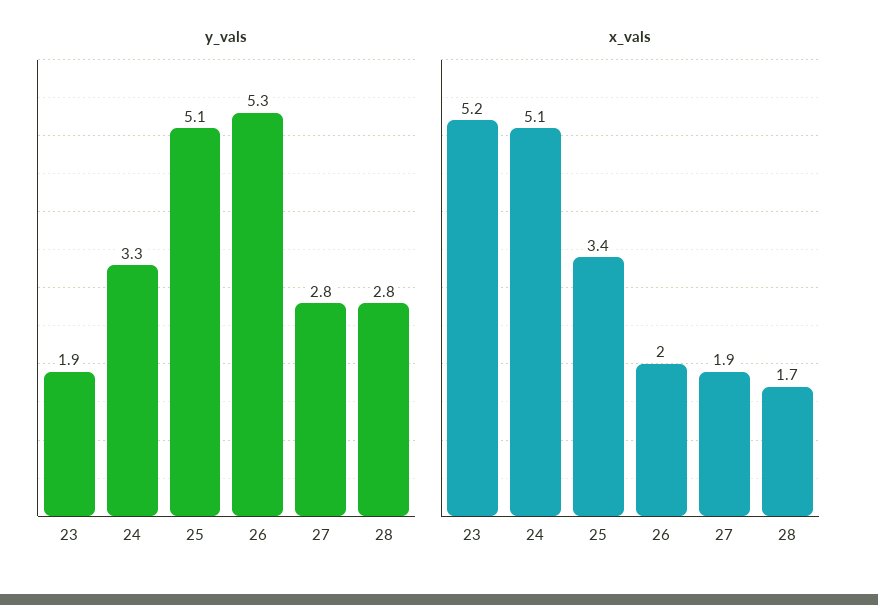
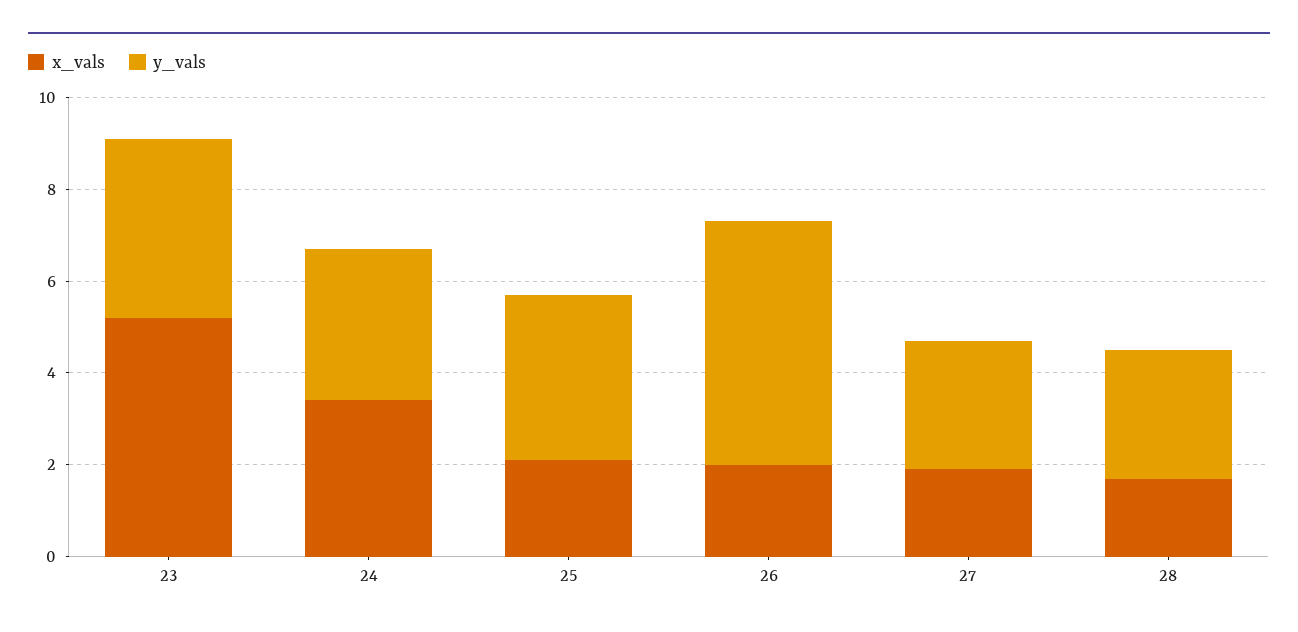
  {
    "y_vals": {
-     "23": 1.9,
+     "23": 4,
      "24": 3.3,
-     "25": 5.1,
+     "25": 3.5,
      "26": 5.3,
      "27": 2.8,
      "28": 2.8
    },
    "x_vals": {
      "23": 5.2,
-     "24": 5.1,
+     "24": 3.5,
-     "25": 3.4,
+     "25": 2,
      "26": 2,
      "27": 1.9,
      "28": 1.7
    }
  }

